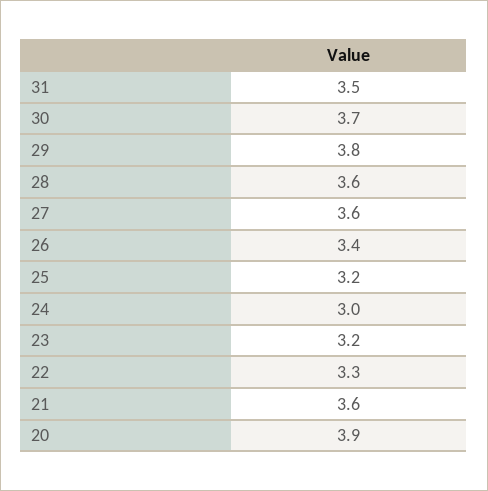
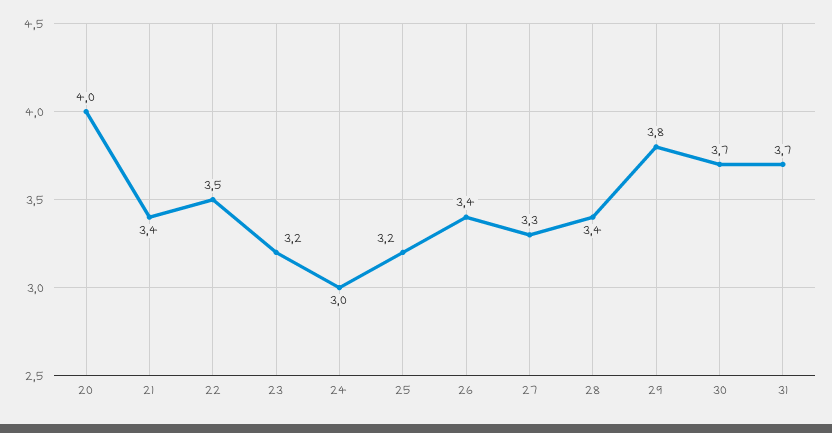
  {
-   "31": 3.5,
+   "31": 3.7,
    "30": 3.7,
    "29": 3.8,
-   "28": 3.6,
+   "28": 3.4,
-   "27": 3.6,
+   "27": 3.3,
    "26": 3.4,
    "25": 3.2,
    "24": 3,
    "23": 3.2,
-   "22": 3.3,
+   "22": 3.5,
-   "21": 3.6,
+   "21": 3.4,
-   "20": 3.9
+   "20": 4
  }

